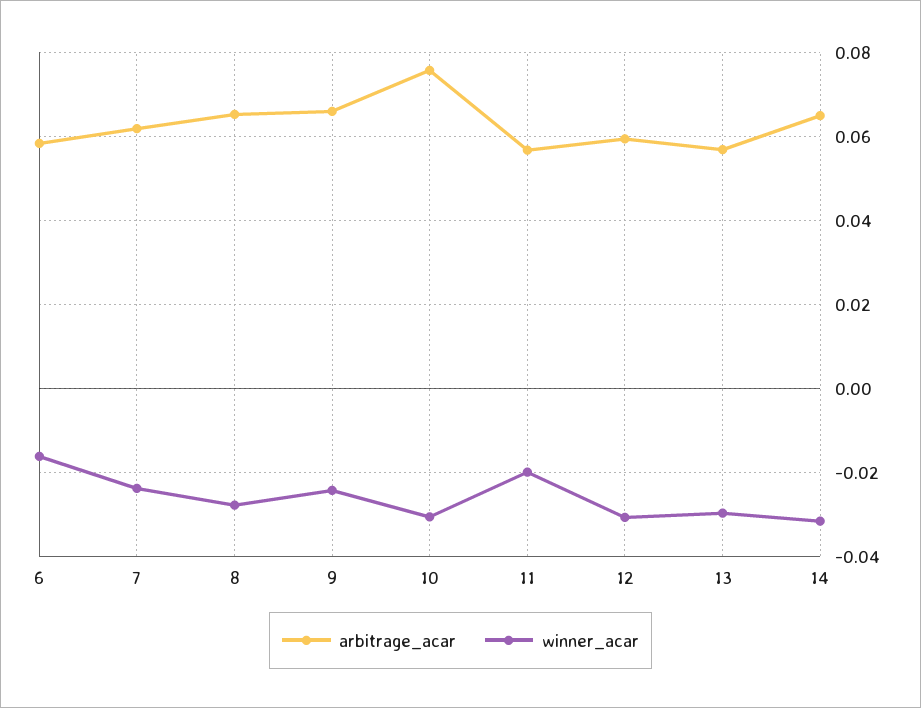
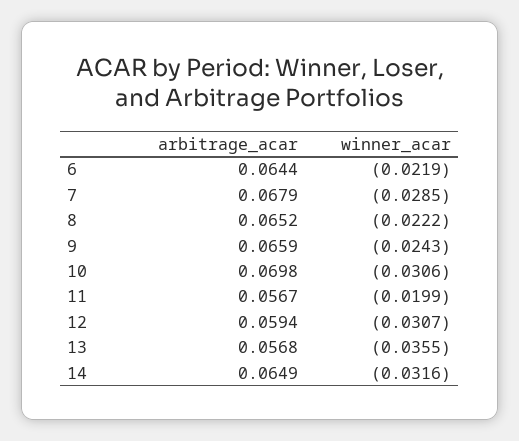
  {
    "arbitrage_acar": {
-     "6": 0.058,
+     "6": 0.0644,
-     "7": 0.062,
+     "7": 0.0679,
      "8": 0.0652,
      "9": 0.0659,
-     "10": 0.076,
+     "10": 0.0698,
      "11": 0.0567,
      "12": 0.0594,
      "13": 0.0568,
      "14": 0.0649
    },
    "winner_acar": {
-     "6": -0.016,
+     "6": -0.0219,
-     "7": -0.024,
+     "7": -0.0285,
-     "8": -0.028,
+     "8": -0.0222,
      "9": -0.0243,
      "10": -0.0306,
      "11": -0.0199,
      "12": -0.0307,
-     "13": -0.03,
+     "13": -0.0355,
      "14": -0.0316
    }
  }

